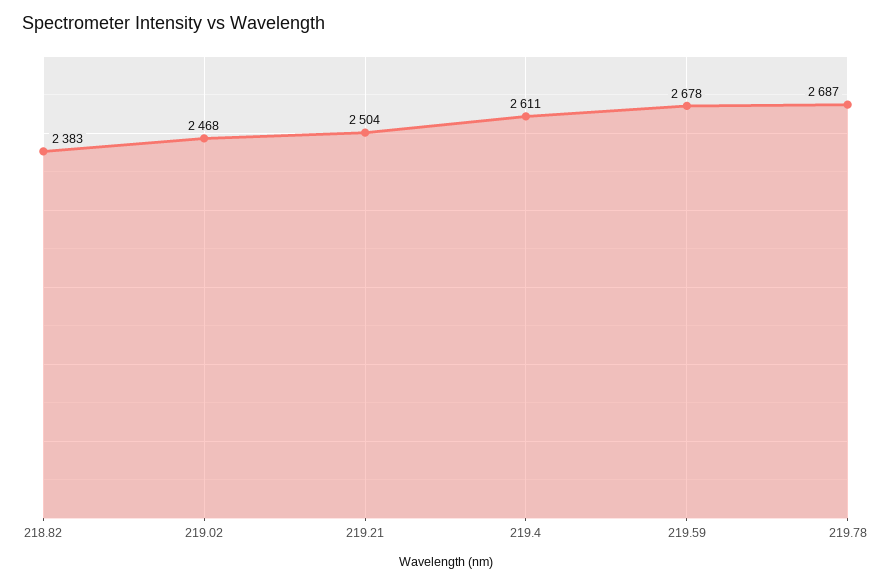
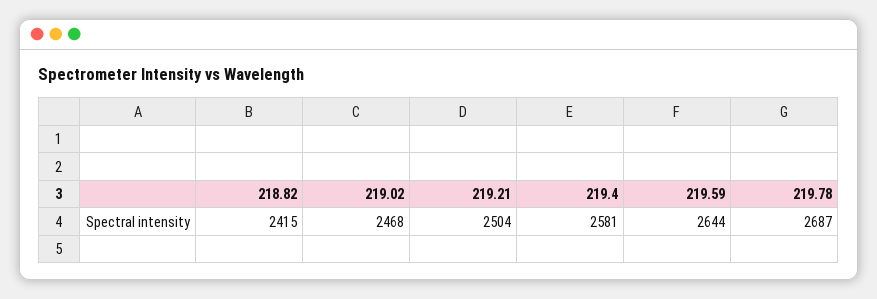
  {
-   "218.82": 2383,
+   "218.82": 2415,
    "219.02": 2468,
    "219.21": 2504,
-   "219.4": 2611,
+   "219.4": 2581,
-   "219.59": 2678,
+   "219.59": 2644,
    "219.78": 2687
  }

